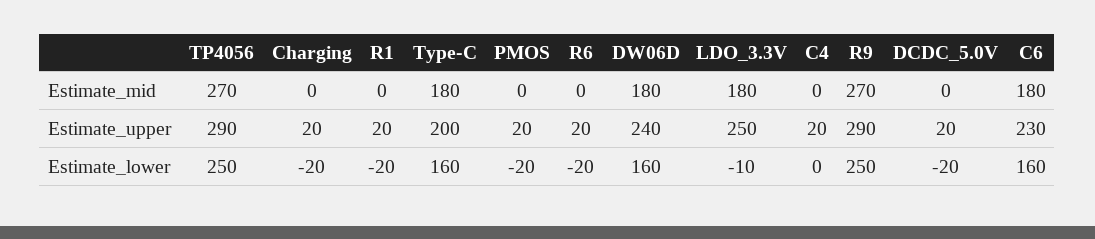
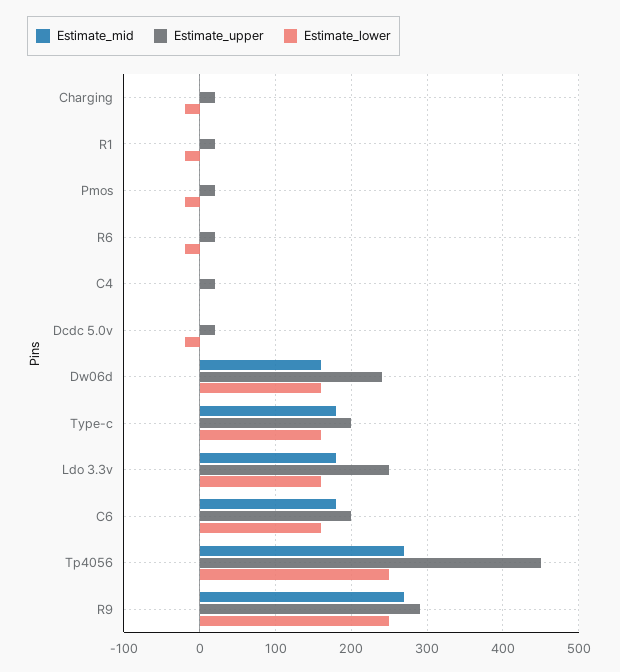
  {
    "Estimate_mid": {
      "TP4056": 270,
      "Charging": 0,
      "R1": 0,
      "Type-C": 180,
      "PMOS": 0,
      "R6": 0,
-     "DW06D": 180,
+     "DW06D": 160,
      "LDO_3.3V": 180,
      "C4": 0,
      "R9": 270,
      "DCDC_5.0V": 0,
      "C6": 180
    },
    "Estimate_upper": {
-     "TP4056": 290,
+     "TP4056": 450,
      "Charging": 20,
      "R1": 20,
      "Type-C": 200,
      "PMOS": 20,
      "R6": 20,
      "DW06D": 240,
      "LDO_3.3V": 250,
      "C4": 20,
      "R9": 290,
      "DCDC_5.0V": 20,
-     "C6": 230
+     "C6": 200
    },
    "Estimate_lower": {
      "TP4056": 250,
      "Charging": -20,
      "R1": -20,
      "Type-C": 160,
      "PMOS": -20,
      "R6": -20,
      "DW06D": 160,
-     "LDO_3.3V": -10,
+     "LDO_3.3V": 160,
      "C4": 0,
      "R9": 250,
      "DCDC_5.0V": -20,
      "C6": 160
    }
  }

